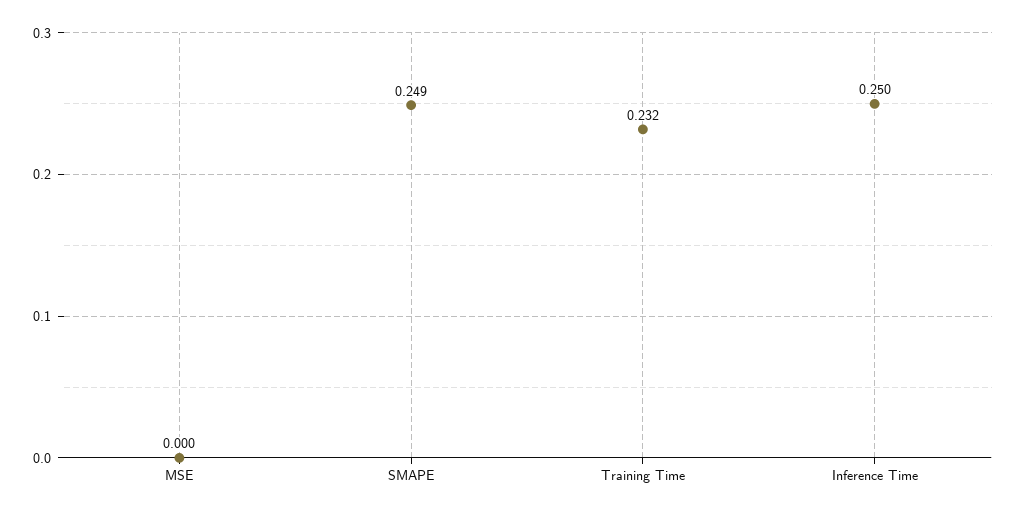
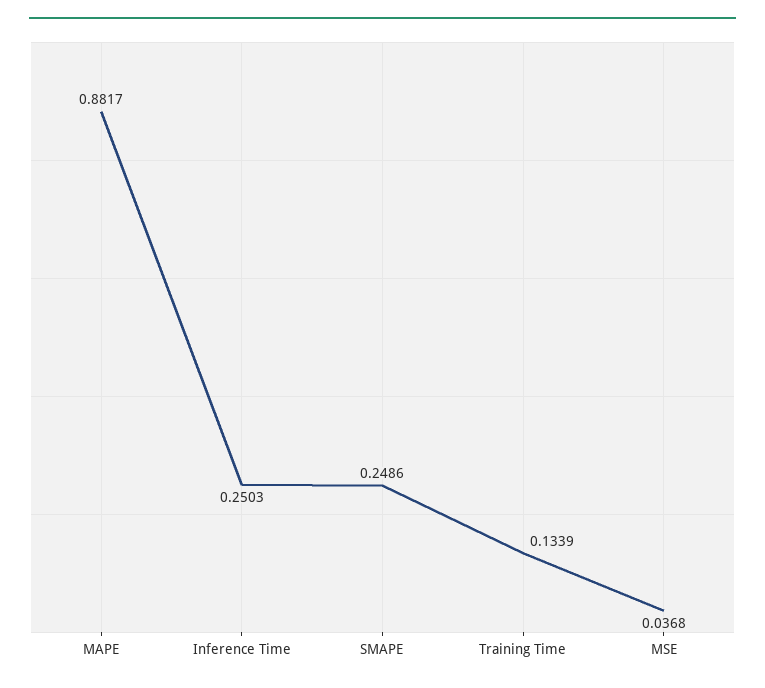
  {
-   "MSE": 0,
+   "MSE": 0.0368,
    "SMAPE": 0.2486,
-   "Training Time": 0.232,
+   "Training Time": 0.1339,
-   "Inference Time": 0.2503
+   "Inference Time": 0.2503,
+   "MAPE": 0.8817
  }

